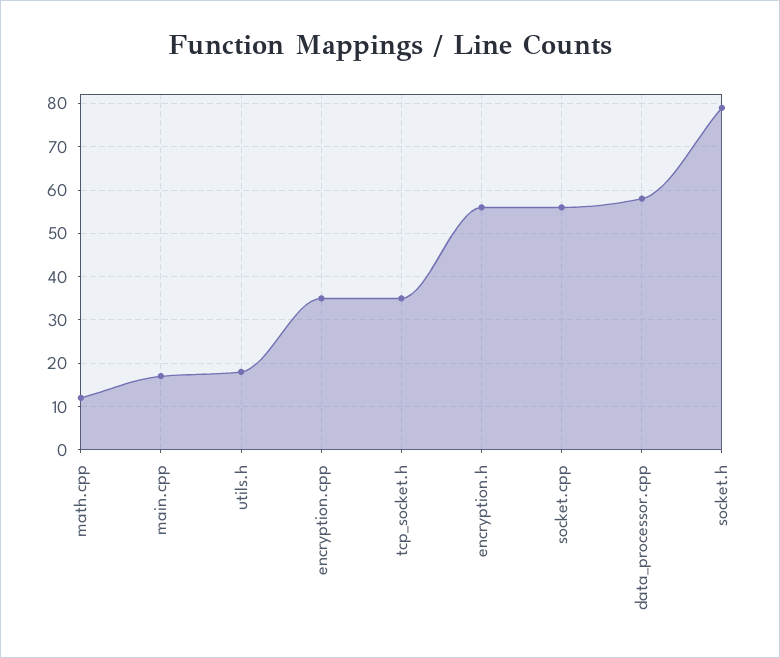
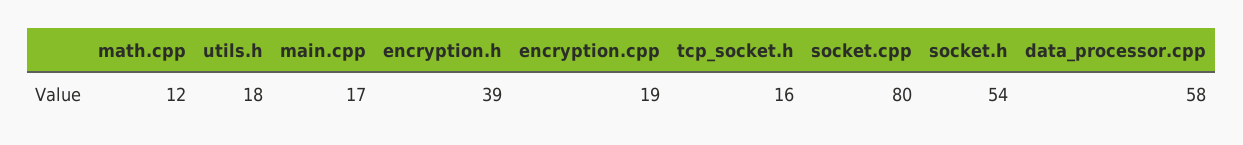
  {
    "math.cpp": 12,
    "main.cpp": 17,
    "utils.h": 18,
-   "encryption.cpp": 35,
+   "encryption.cpp": 19,
-   "tcp_socket.h": 35,
+   "tcp_socket.h": 16,
-   "encryption.h": 55,
+   "encryption.h": 39,
-   "socket.cpp": 55,
+   "socket.cpp": 80,
    "data_processor.cpp": 58,
-   "socket.h": 80
+   "socket.h": 54
  }

